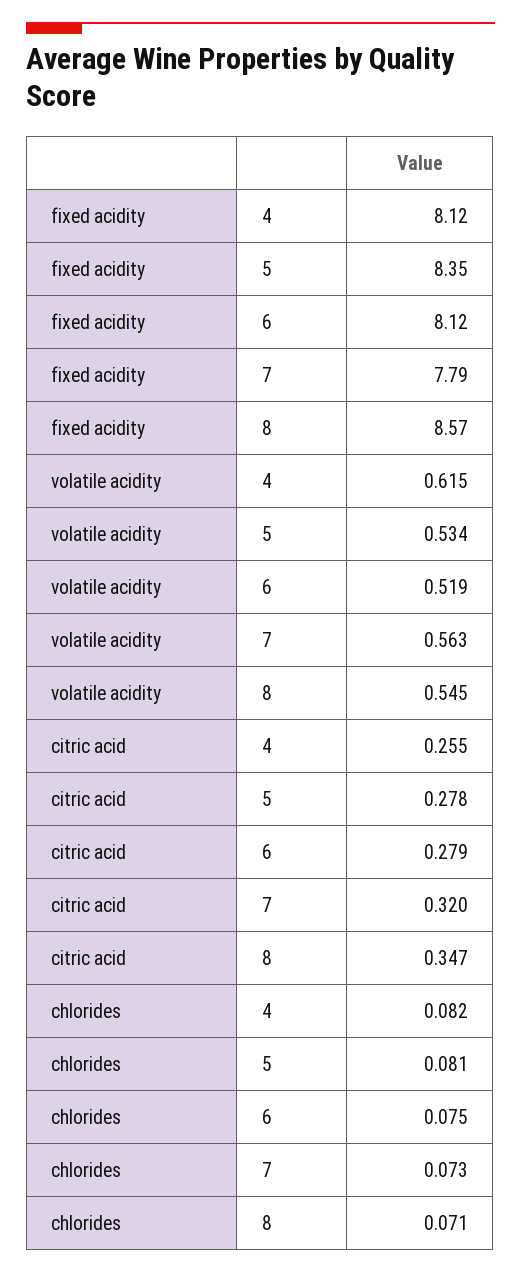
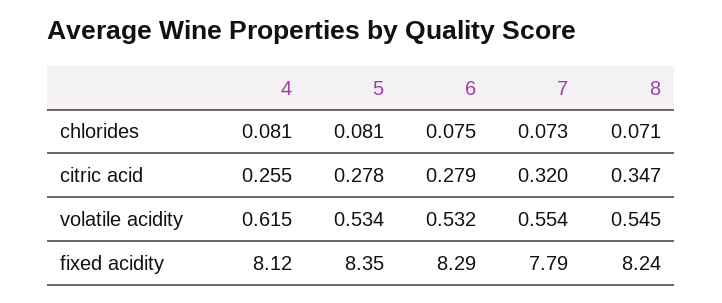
  {
    "fixed acidity": {
      "4": 8.12,
      "5": 8.35,
-     "6": 8.12,
+     "6": 8.29,
      "7": 7.79,
-     "8": 8.57
+     "8": 8.24
    },
    "volatile acidity": {
      "4": 0.615,
      "5": 0.534,
-     "6": 0.519,
+     "6": 0.532,
-     "7": 0.563,
+     "7": 0.554,
      "8": 0.545
    },
    "citric acid": {
      "4": 0.255,
      "5": 0.278,
      "6": 0.279,
      "7": 0.32,
      "8": 0.347
    },
    "chlorides": {
-     "4": 0.082,
+     "4": 0.081,
      "5": 0.081,
      "6": 0.075,
      "7": 0.073,
      "8": 0.071
    }
  }

